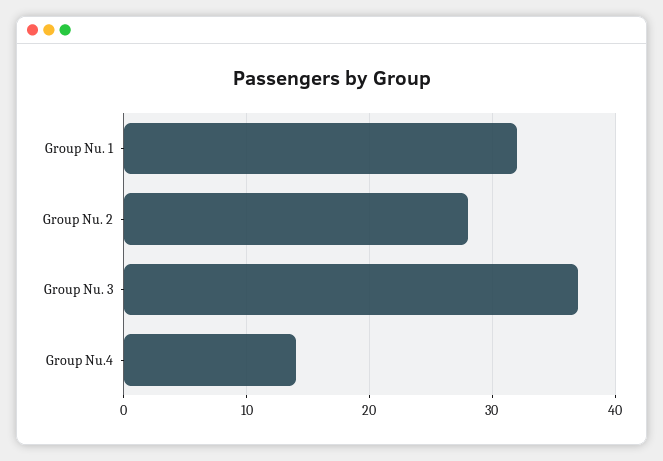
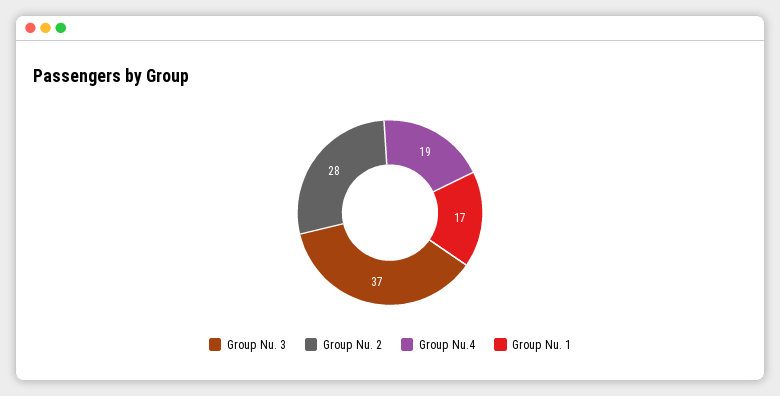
  {
-   "Group Nu. 1": 32,
+   "Group Nu. 1": 17,
    "Group Nu. 2": 28,
    "Group Nu. 3": 37,
-   "Group Nu.4": 14
+   "Group Nu.4": 19
  }

